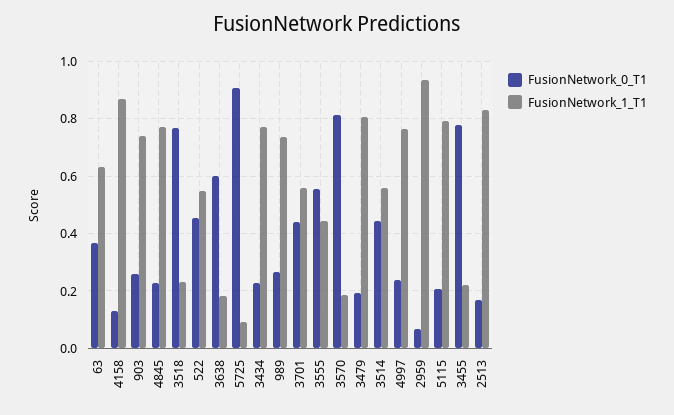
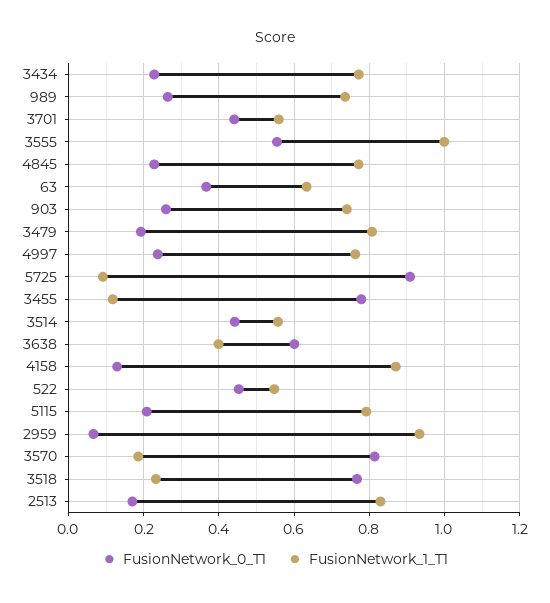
  {
    "FusionNetwork_0_T1": {
      "63": 0.36,
      "4158": 0.12,
      "903": 0.26,
      "4845": 0.22,
      "3518": 0.76,
      "522": 0.46,
      "3638": 0.6,
      "5725": 0.9,
      "3434": 0.22,
      "989": 0.26,
      "3701": 0.44,
      "3555": 0.56,
      "3570": 0.82,
      "3479": 0.2,
      "3514": 0.44,
      "4997": 0.24,
      "2959": 0.06,
      "5115": 0.2,
      "3455": 0.78,
      "2513": 0.16
    },
    "FusionNetwork_1_T1": {
      "63": 0.64,
      "4158": 0.88,
      "903": 0.74,
      "4845": 0.78,
      "3518": 0.24,
      "522": 0.54,
-     "3638": 0.175,
+     "3638": 0.4,
      "5725": 0.1,
      "3434": 0.78,
      "989": 0.74,
      "3701": 0.56,
-     "3555": 0.45,
+     "3555": 1,
      "3570": 0.18,
      "3479": 0.8,
      "3514": 0.56,
      "4997": 0.76,
      "2959": 0.94,
      "5115": 0.8,
-     "3455": 0.225,
+     "3455": 0.12,
      "2513": 0.84
    }
  }

